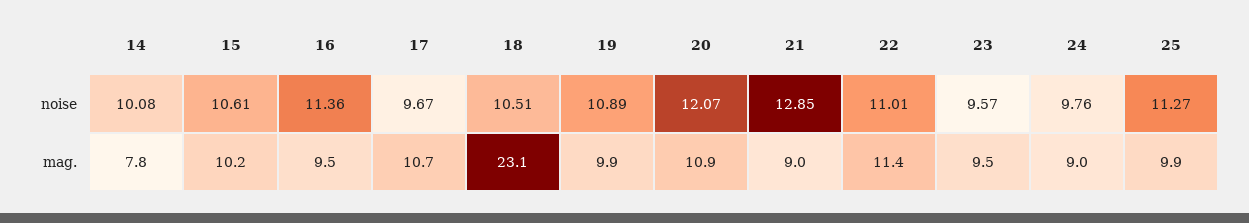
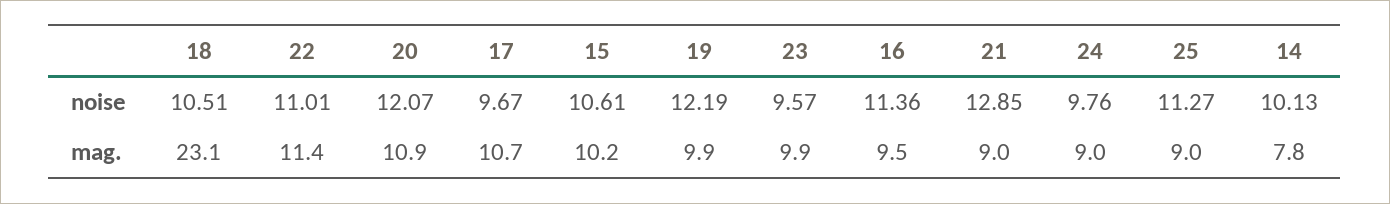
  {
    "14": {
-     "noise": 10.08,
+     "noise": 10.13,
      "mag.": 7.8
    },
    "15": {
      "noise": 10.61,
      "mag.": 10.2
    },
    "16": {
      "noise": 11.36,
      "mag.": 9.5
    },
    "17": {
      "noise": 9.67,
      "mag.": 10.7
    },
    "18": {
      "noise": 10.51,
      "mag.": 23.1
    },
    "19": {
-     "noise": 10.89,
+     "noise": 12.19,
      "mag.": 9.9
    },
    "20": {
      "noise": 12.07,
      "mag.": 10.9
    },
    "21": {
      "noise": 12.85,
      "mag.": 9
    },
    "22": {
      "noise": 11.01,
      "mag.": 11.4
    },
    "23": {
      "noise": 9.57,
-     "mag.": 9.5
+     "mag.": 9.9
    },
    "24": {
      "noise": 9.76,
      "mag.": 9
    },
    "25": {
      "noise": 11.27,
-     "mag.": 9.9
+     "mag.": 9
    }
  }

